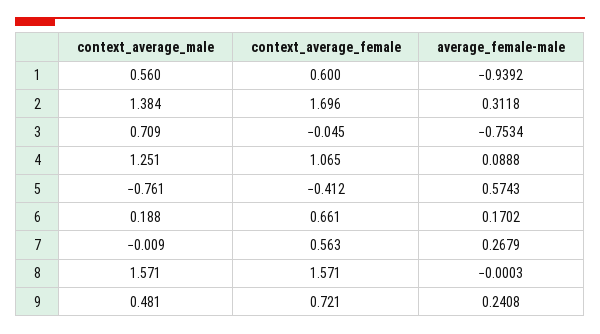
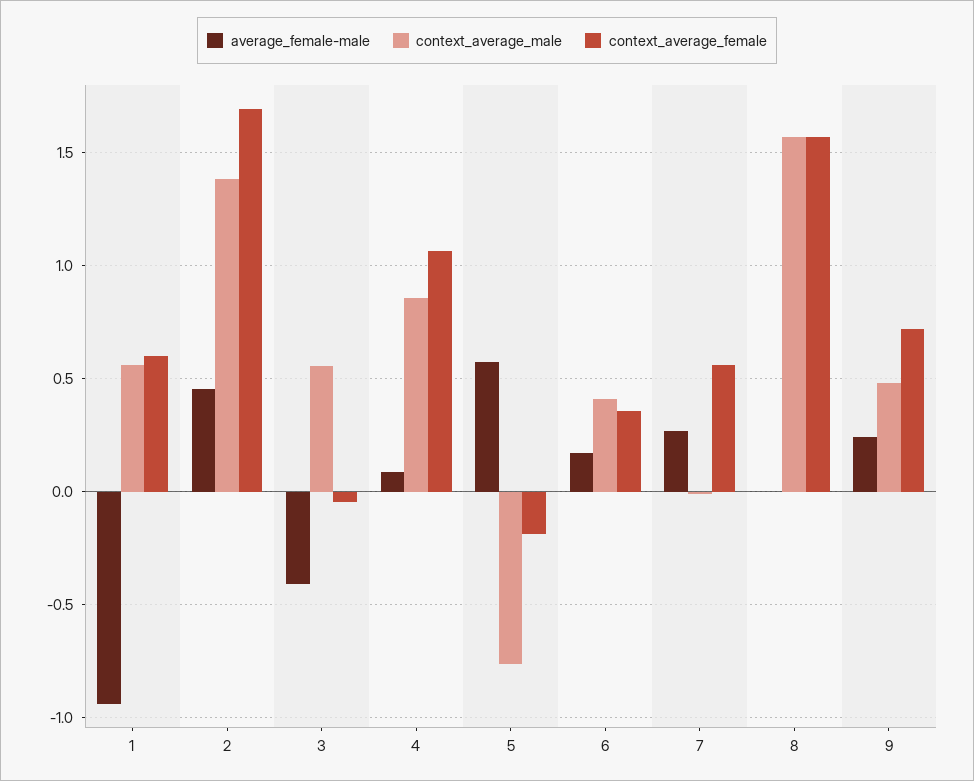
  {
    "context_average_male": {
      "1": 0.56,
      "2": 1.384,
-     "3": 0.709,
+     "3": 0.55,
-     "4": 1.251,
+     "4": 0.85,
      "5": -0.761,
-     "6": 0.188,
+     "6": 0.4,
      "7": -0.009,
      "8": 1.571,
      "9": 0.481
    },
    "context_average_female": {
      "1": 0.6,
      "2": 1.696,
      "3": -0.045,
      "4": 1.065,
-     "5": -0.412,
+     "5": -0.2,
-     "6": 0.661,
+     "6": 0.35,
      "7": 0.563,
      "8": 1.571,
      "9": 0.721
    },
    "average_female-male": {
      "1": -0.9392,
-     "2": 0.3118,
+     "2": 0.45,
-     "3": -0.7534,
+     "3": -0.4,
      "4": 0.0888,
      "5": 0.5743,
      "6": 0.1702,
      "7": 0.2679,
      "8": -0.0003,
      "9": 0.2408
    }
  }

